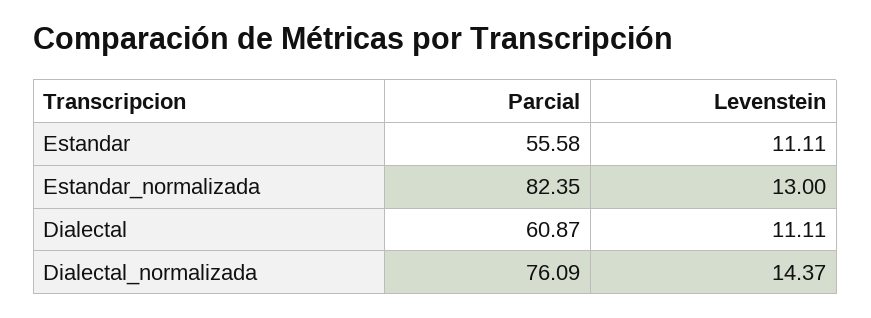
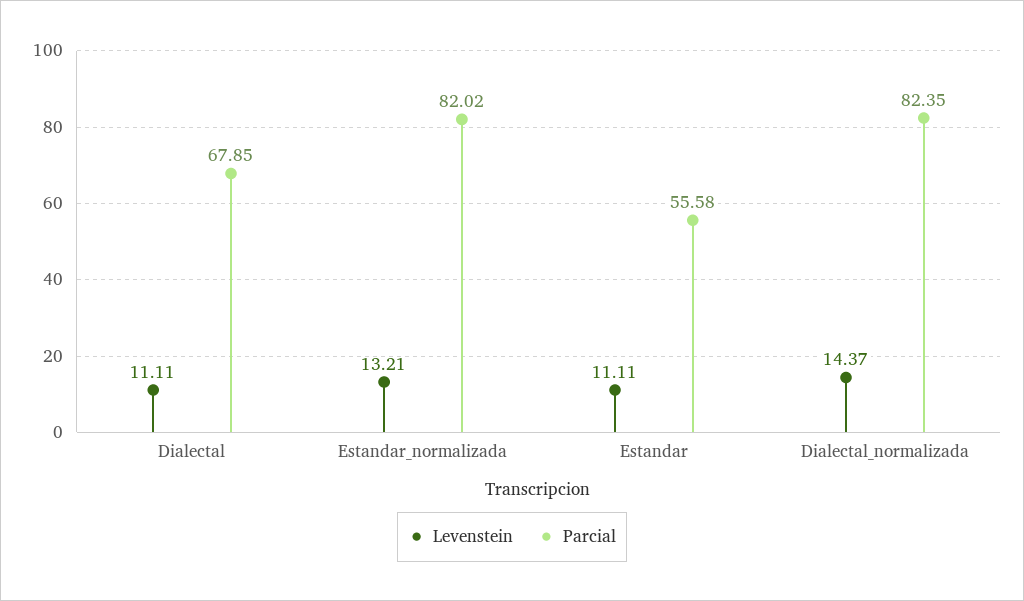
  {
    "Parcial": {
      "Estandar": 55.58,
-     "Estandar_normalizada": 82.35,
+     "Estandar_normalizada": 82.02,
-     "Dialectal": 60.87,
+     "Dialectal": 67.85,
-     "Dialectal_normalizada": 76.09
+     "Dialectal_normalizada": 82.35
    },
    "Levenstein": {
      "Estandar": 11.11,
-     "Estandar_normalizada": 13,
+     "Estandar_normalizada": 13.21,
      "Dialectal": 11.11,
      "Dialectal_normalizada": 14.37
    }
  }

